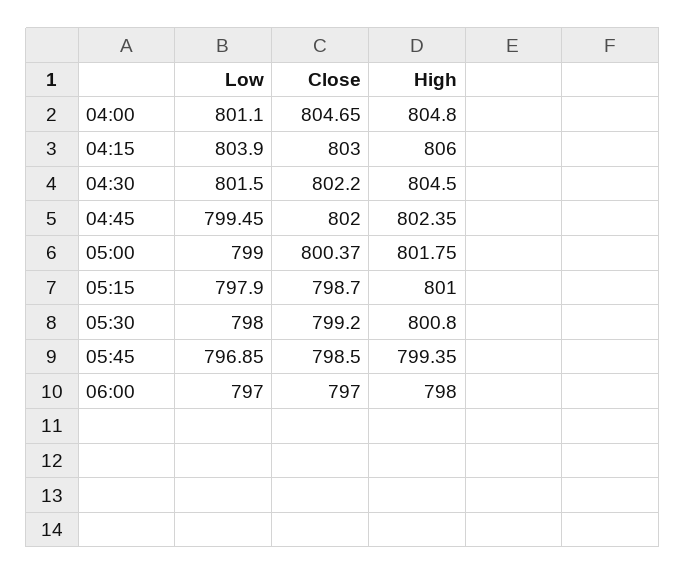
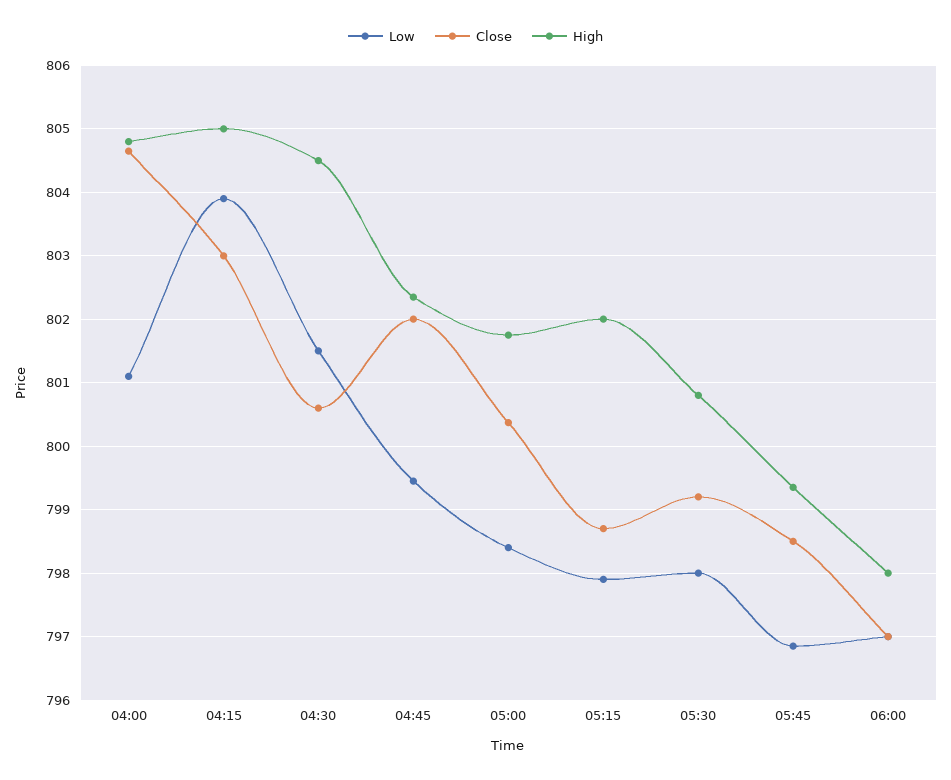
  {
    "Low": {
      "04:00": 801.1,
      "04:15": 803.9,
      "04:30": 801.5,
      "04:45": 799.45,
-     "05:00": 799,
+     "05:00": 798.4,
      "05:15": 797.9,
      "05:30": 798,
      "05:45": 796.85,
      "06:00": 797
    },
    "Close": {
      "04:00": 804.65,
      "04:15": 803,
-     "04:30": 802.2,
+     "04:30": 800.6,
      "04:45": 802,
      "05:00": 800.37,
      "05:15": 798.7,
      "05:30": 799.2,
      "05:45": 798.5,
      "06:00": 797
    },
    "High": {
      "04:00": 804.8,
-     "04:15": 806,
+     "04:15": 805,
      "04:30": 804.5,
      "04:45": 802.35,
      "05:00": 801.75,
-     "05:15": 801,
+     "05:15": 802,
      "05:30": 800.8,
      "05:45": 799.35,
      "06:00": 798
    }
  }

